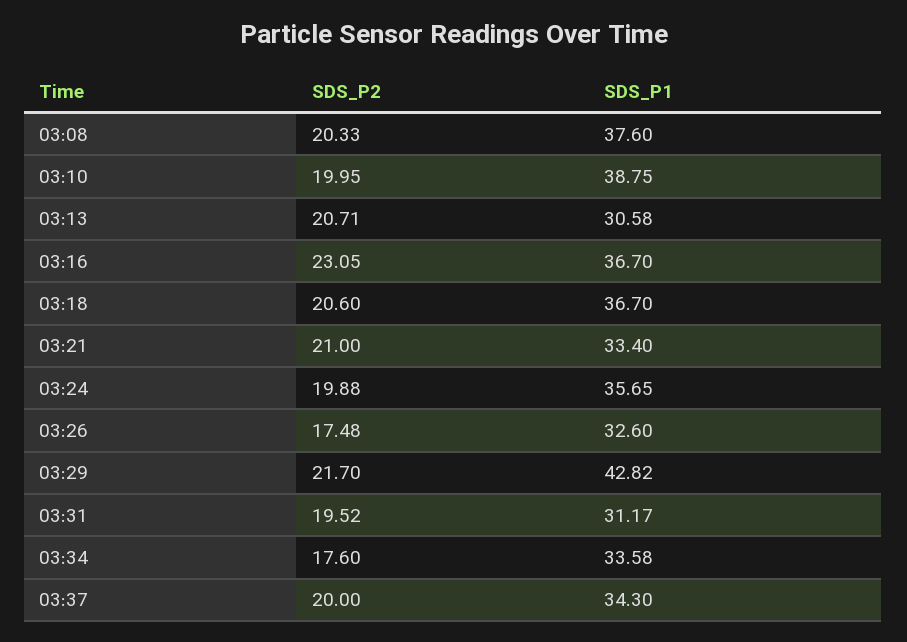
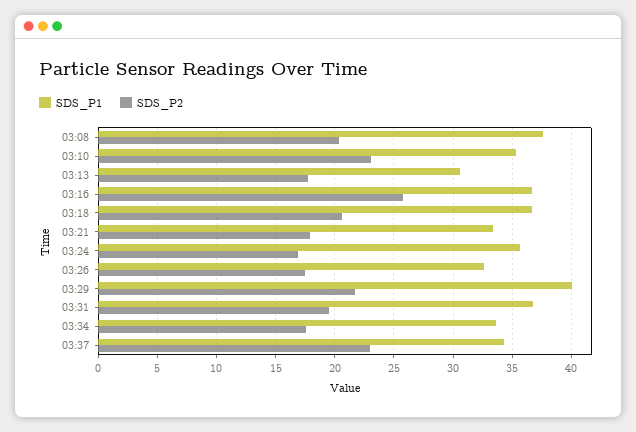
  {
    "SDS_P2": {
      "03:08": 20.33,
-     "03:10": 19.95,
+     "03:10": 23,
-     "03:13": 20.71,
+     "03:13": 18,
-     "03:16": 23.05,
+     "03:16": 26,
      "03:18": 20.6,
-     "03:21": 21,
+     "03:21": 18,
-     "03:24": 19.88,
+     "03:24": 17,
      "03:26": 17.48,
      "03:29": 21.7,
      "03:31": 19.52,
      "03:34": 17.6,
-     "03:37": 20
+     "03:37": 23
    },
    "SDS_P1": {
      "03:08": 37.6,
-     "03:10": 38.75,
+     "03:10": 35,
      "03:13": 30.58,
      "03:16": 36.7,
      "03:18": 36.7,
      "03:21": 33.4,
      "03:24": 35.65,
      "03:26": 32.6,
-     "03:29": 42.82,
+     "03:29": 40,
-     "03:31": 31.17,
+     "03:31": 37,
      "03:34": 33.58,
      "03:37": 34.3
    }
  }

